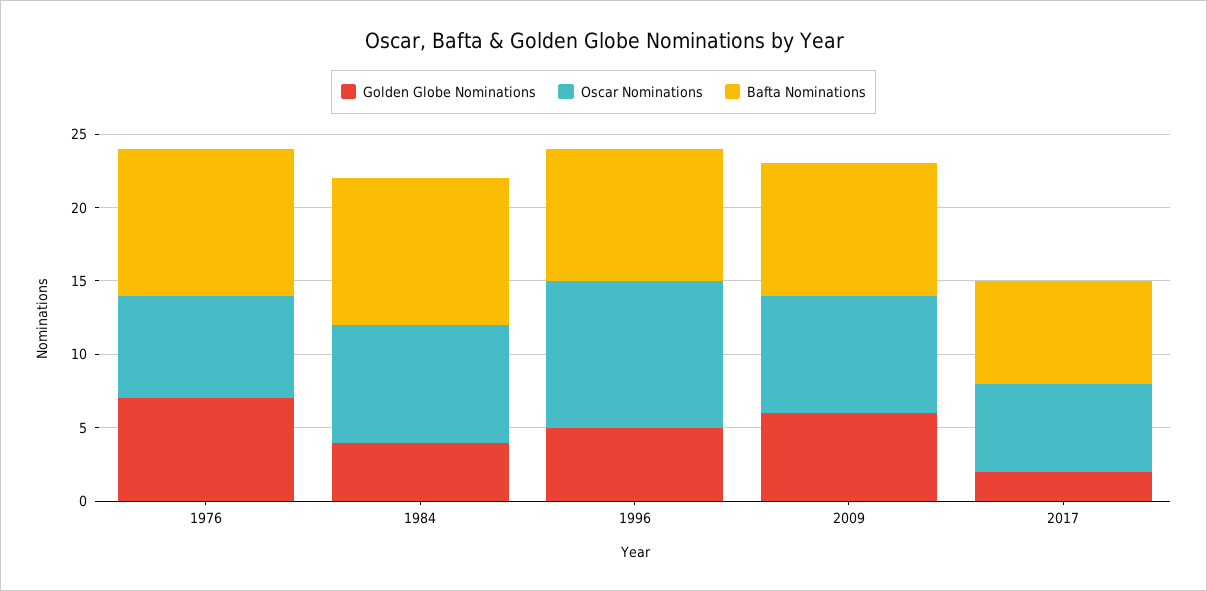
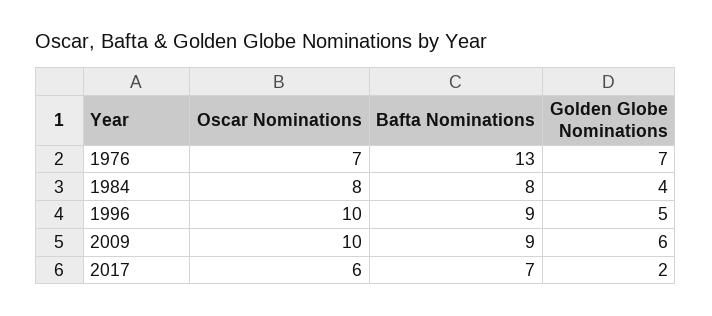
  {
    "Golden Globe Nominations": {
      "1976": 7,
      "1984": 4,
      "1996": 5,
      "2009": 6,
      "2017": 2
    },
    "Oscar Nominations": {
      "1976": 7,
      "1984": 8,
      "1996": 10,
-     "2009": 8,
+     "2009": 10,
      "2017": 6
    },
    "Bafta Nominations": {
-     "1976": 10,
+     "1976": 13,
-     "1984": 10,
+     "1984": 8,
      "1996": 9,
      "2009": 9,
      "2017": 7
    }
  }

